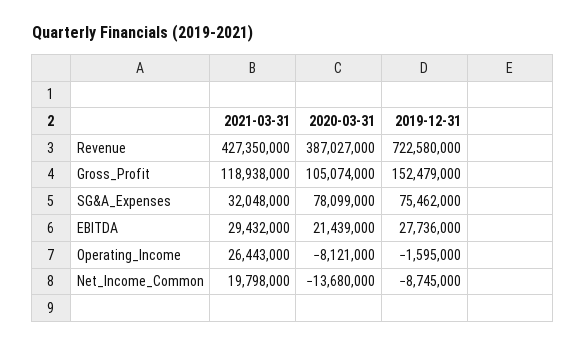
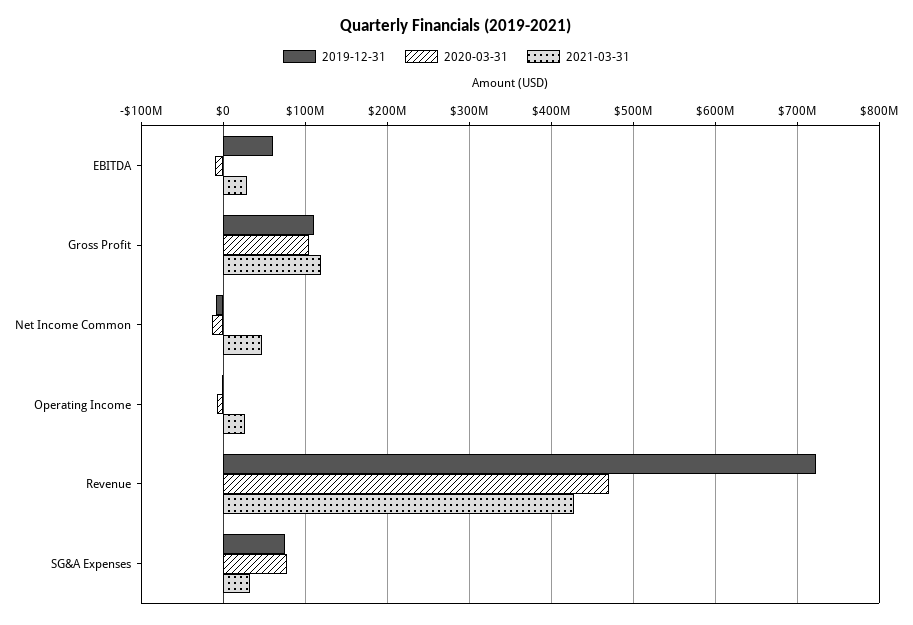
  {
    "2021-03-31": {
      "Revenue": 427350000,
      "Gross_Profit": 118938000,
      "SG&A_Expenses": 32048000,
      "EBITDA": 29432000,
      "Operating_Income": 26443000,
-     "Net_Income_Common": 19798000
+     "Net_Income_Common": 50000000
    },
    "2020-03-31": {
-     "Revenue": 387027000,
+     "Revenue": 470000000,
      "Gross_Profit": 105074000,
      "SG&A_Expenses": 78099000,
-     "EBITDA": 21439000,
+     "EBITDA": -10000000,
      "Operating_Income": -8121000,
      "Net_Income_Common": -13680000
    },
    "2019-12-31": {
      "Revenue": 722580000,
-     "Gross_Profit": 152479000,
+     "Gross_Profit": 110000000,
      "SG&A_Expenses": 75462000,
-     "EBITDA": 27736000,
+     "EBITDA": 60000000,
      "Operating_Income": -1595000,
      "Net_Income_Common": -8745000
    }
  }

